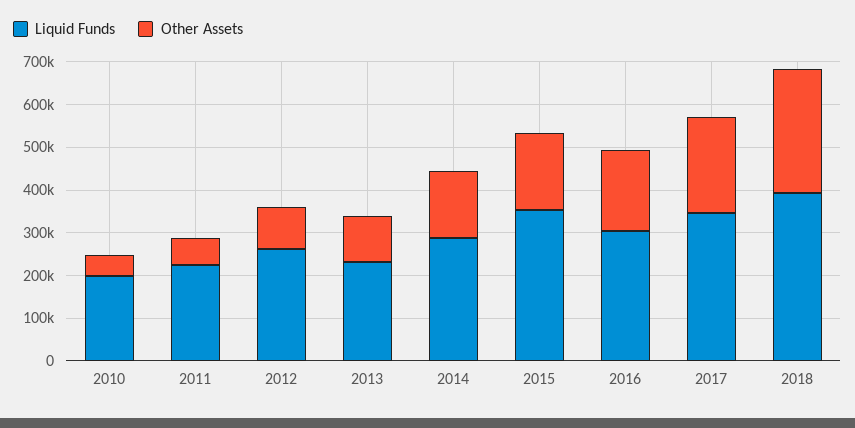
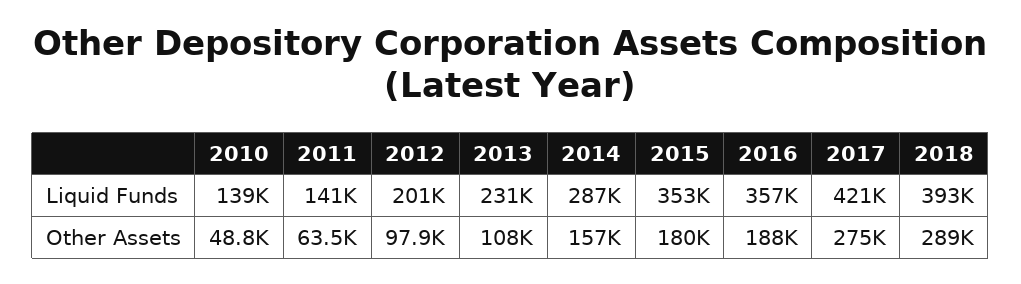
  {
    "Liquid Funds": {
-     "2010": 200000,
+     "2010": 139000,
-     "2011": 220000,
+     "2011": 141000,
-     "2012": 260000,
+     "2012": 201000,
      "2013": 231000,
      "2014": 287000,
      "2015": 353000,
-     "2016": 300000,
+     "2016": 357000,
-     "2017": 340000,
+     "2017": 421000,
      "2018": 393000
    },
    "Other Assets": {
      "2010": 48800,
      "2011": 63500,
      "2012": 97900,
      "2013": 108000,
      "2014": 157000,
      "2015": 180000,
      "2016": 188000,
-     "2017": 220000,
+     "2017": 275000,
      "2018": 289000
    }
  }

